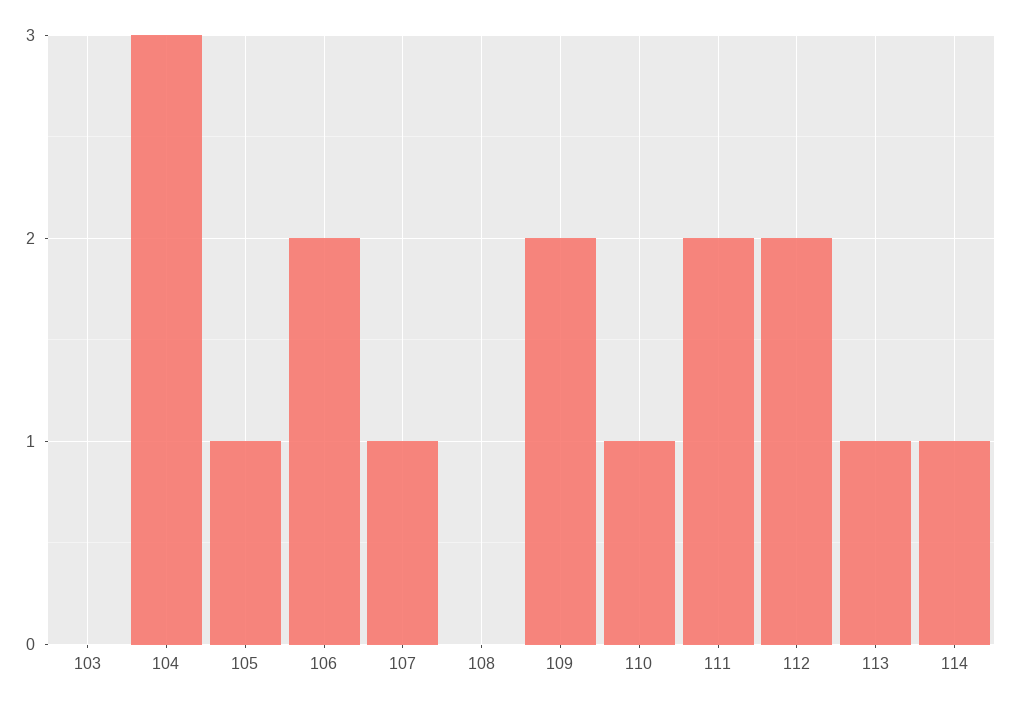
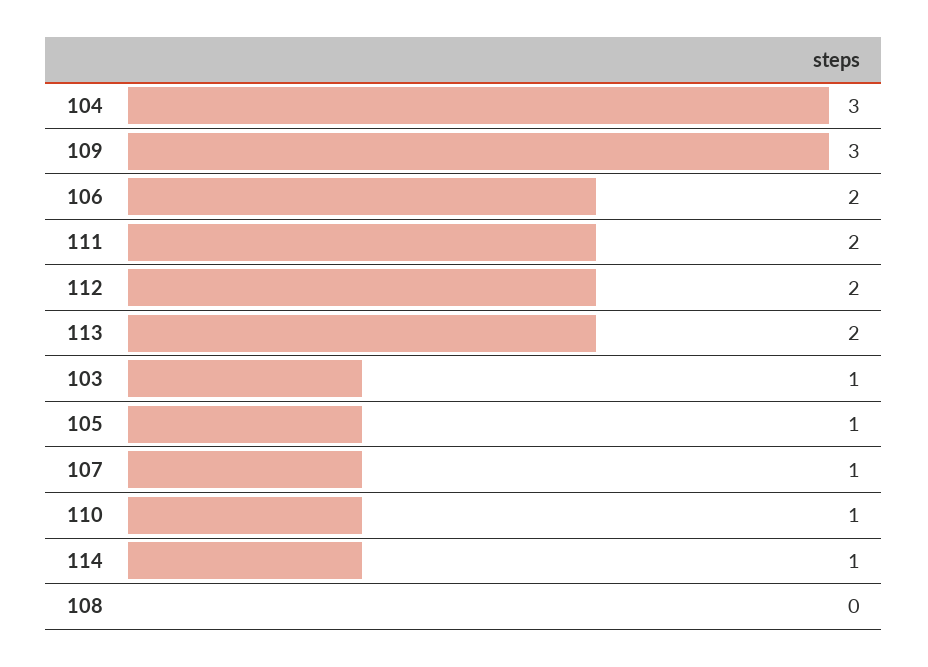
  {
-   "103": 0,
+   "103": 1,
    "104": 3,
    "105": 1,
    "106": 2,
    "107": 1,
    "108": 0,
-   "109": 2,
+   "109": 3,
    "110": 1,
    "111": 2,
    "112": 2,
-   "113": 1,
+   "113": 2,
    "114": 1
  }

